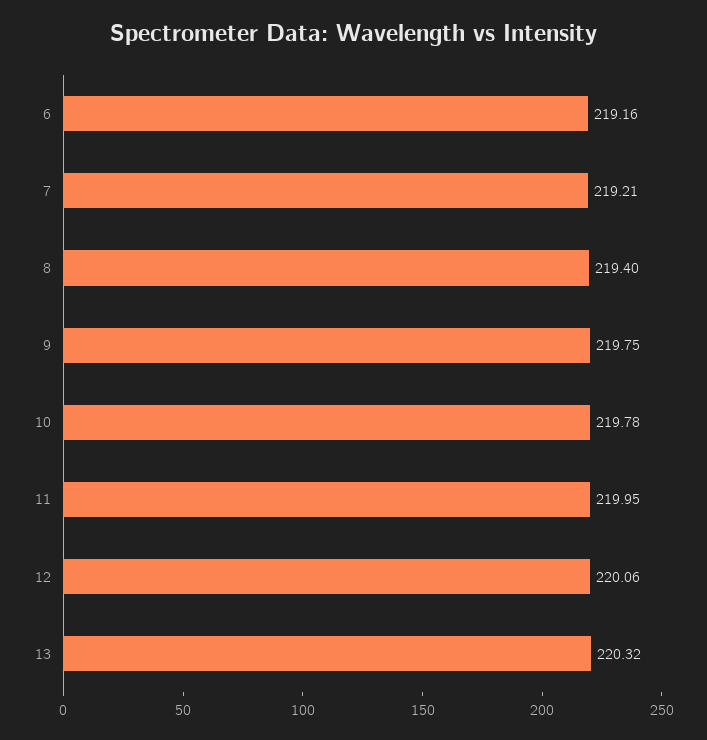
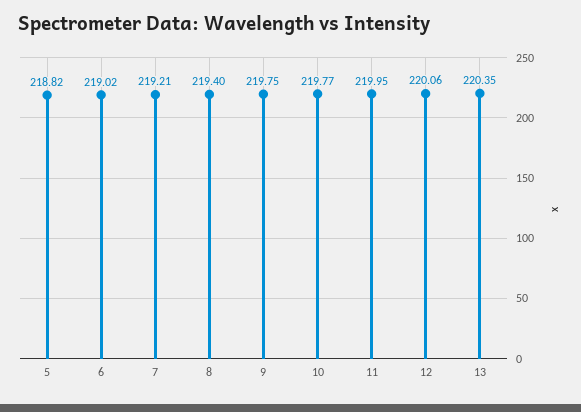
  {
-   "6": 219.16,
+   "6": 219.02,
    "7": 219.21,
    "8": 219.4,
    "9": 219.75,
-   "10": 219.78,
+   "10": 219.77,
    "11": 219.95,
    "12": 220.06,
-   "13": 220.32
+   "13": 220.35,
+   "5": 218.82
  }

